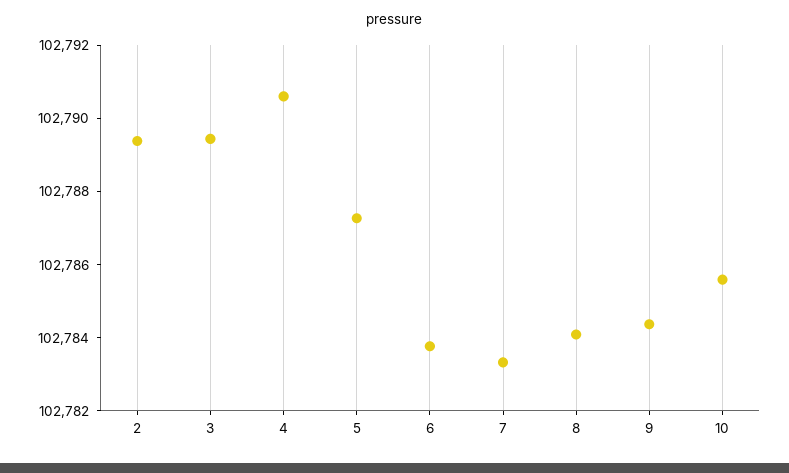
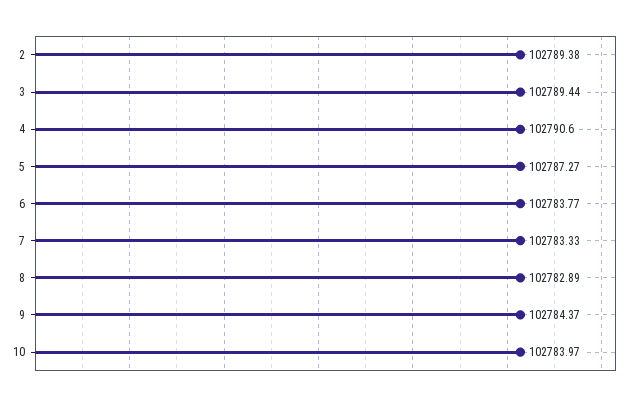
  {
    "2": 102789.38,
    "3": 102789.44,
    "4": 102790.6,
    "5": 102787.27,
    "6": 102783.77,
    "7": 102783.33,
-   "8": 102784,
+   "8": 102782.89,
    "9": 102784.37,
-   "10": 102785.5
+   "10": 102783.97
  }

